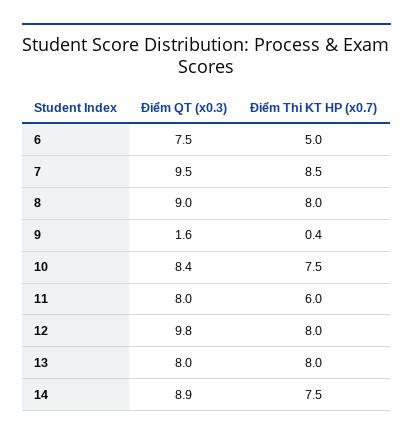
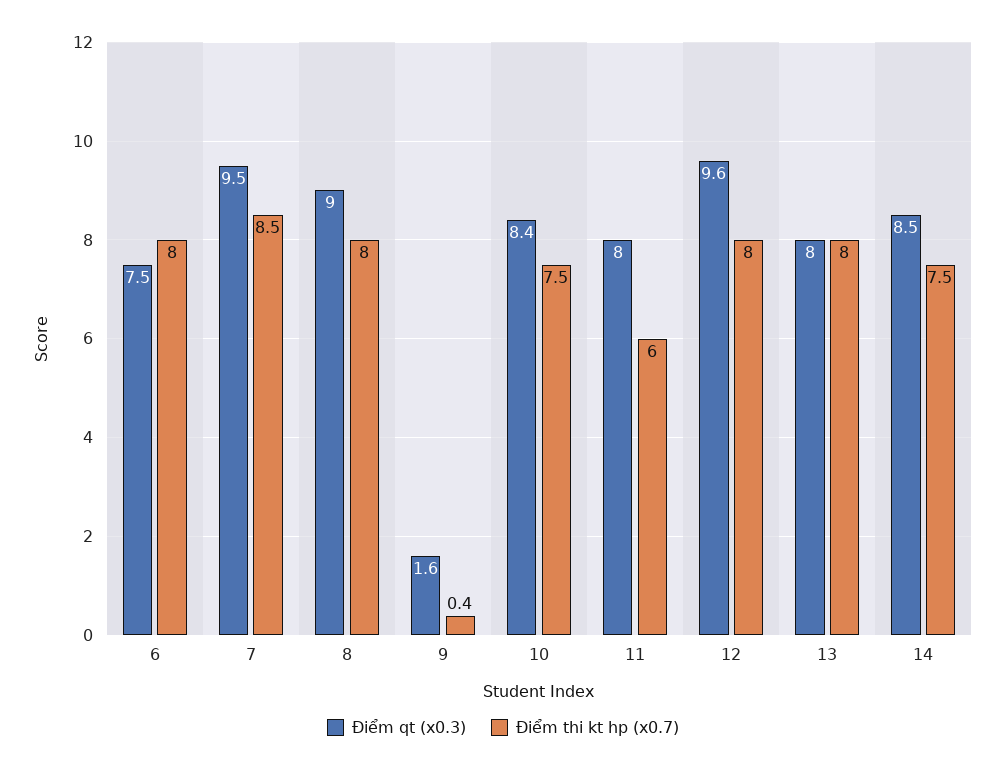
  {
    "Điểm QT (x0.3)": {
      "6": 7.5,
      "7": 9.5,
      "8": 9,
      "9": 1.6,
      "10": 8.4,
      "11": 8,
-     "12": 9.8,
+     "12": 9.6,
      "13": 8,
-     "14": 8.9
+     "14": 8.5
    },
    "Điểm Thi KT HP (x0.7)": {
-     "6": 5,
+     "6": 8,
      "7": 8.5,
      "8": 8,
      "9": 0.4,
      "10": 7.5,
      "11": 6,
      "12": 8,
      "13": 8,
      "14": 7.5
    }
  }

